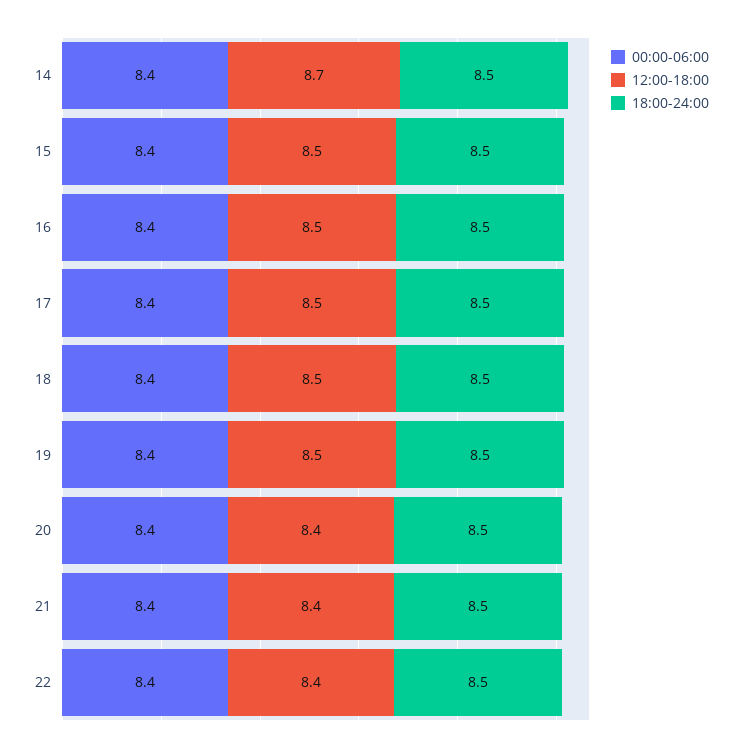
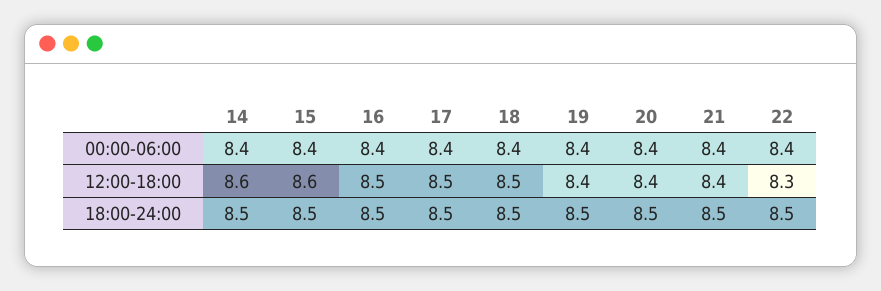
  {
    "00:00-06:00": {
      "14": 8.4,
      "15": 8.4,
      "16": 8.4,
      "17": 8.4,
      "18": 8.4,
      "19": 8.4,
      "20": 8.4,
      "21": 8.4,
      "22": 8.4
    },
    "12:00-18:00": {
-     "14": 8.7,
+     "14": 8.6,
-     "15": 8.5,
+     "15": 8.6,
      "16": 8.5,
      "17": 8.5,
      "18": 8.5,
-     "19": 8.5,
+     "19": 8.4,
      "20": 8.4,
      "21": 8.4,
-     "22": 8.4
+     "22": 8.3
    },
    "18:00-24:00": {
      "14": 8.5,
      "15": 8.5,
      "16": 8.5,
      "17": 8.5,
      "18": 8.5,
      "19": 8.5,
      "20": 8.5,
      "21": 8.5,
      "22": 8.5
    }
  }

